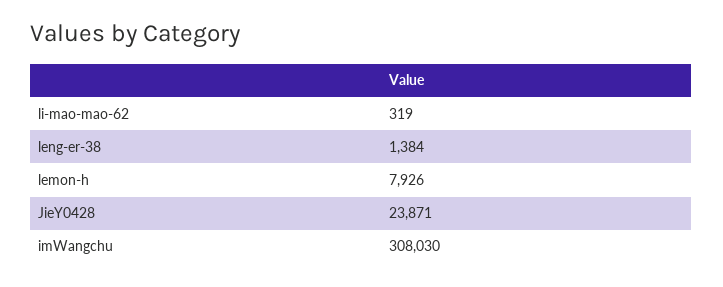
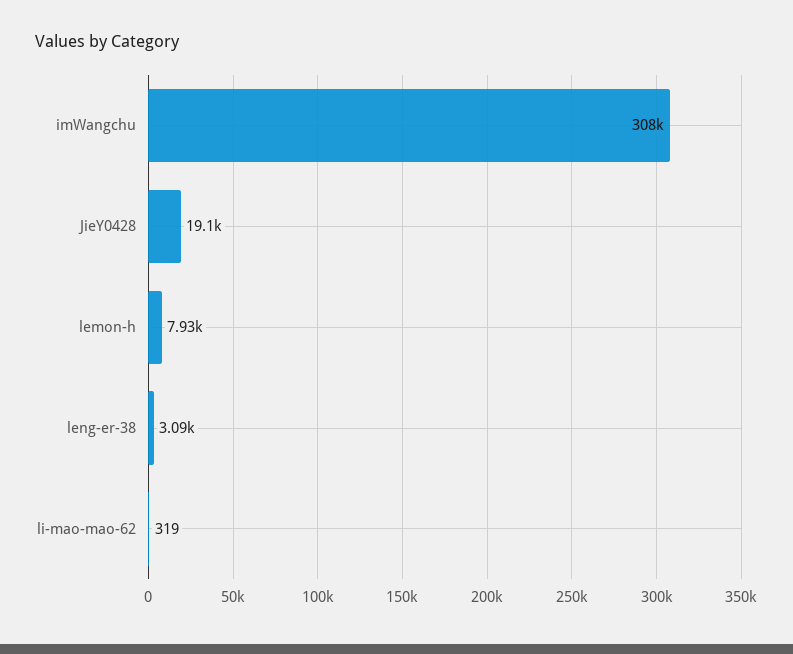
  {
    "li-mao-mao-62": 319,
-   "leng-er-38": 1384,
+   "leng-er-38": 3090,
    "lemon-h": 7926,
-   "JieY0428": 23871,
+   "JieY0428": 19100,
    "imWangchu": 308030
  }

